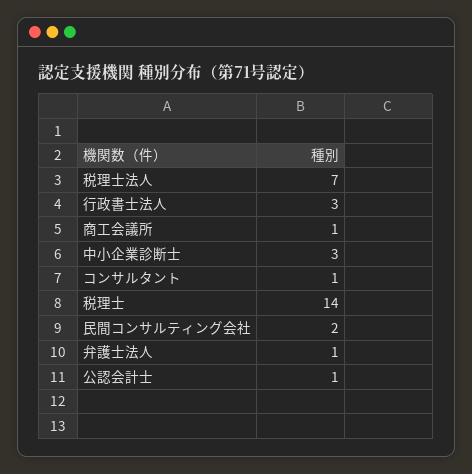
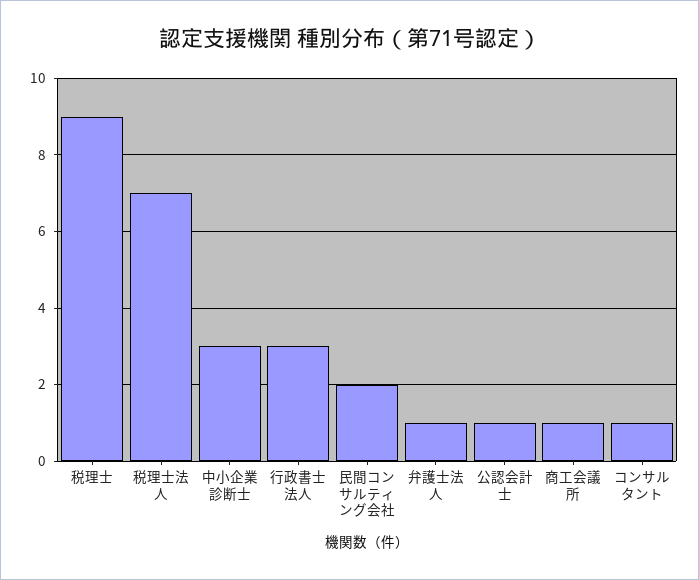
  {
    "税理士法人": 7,
    "行政書士法人": 3,
    "商工会議所": 1,
    "中小企業診断士": 3,
    "コンサルタント": 1,
-   "税理士": 14,
+   "税理士": 9,
    "民間コンサルティング会社": 2,
    "弁護士法人": 1,
    "公認会計士": 1
  }

